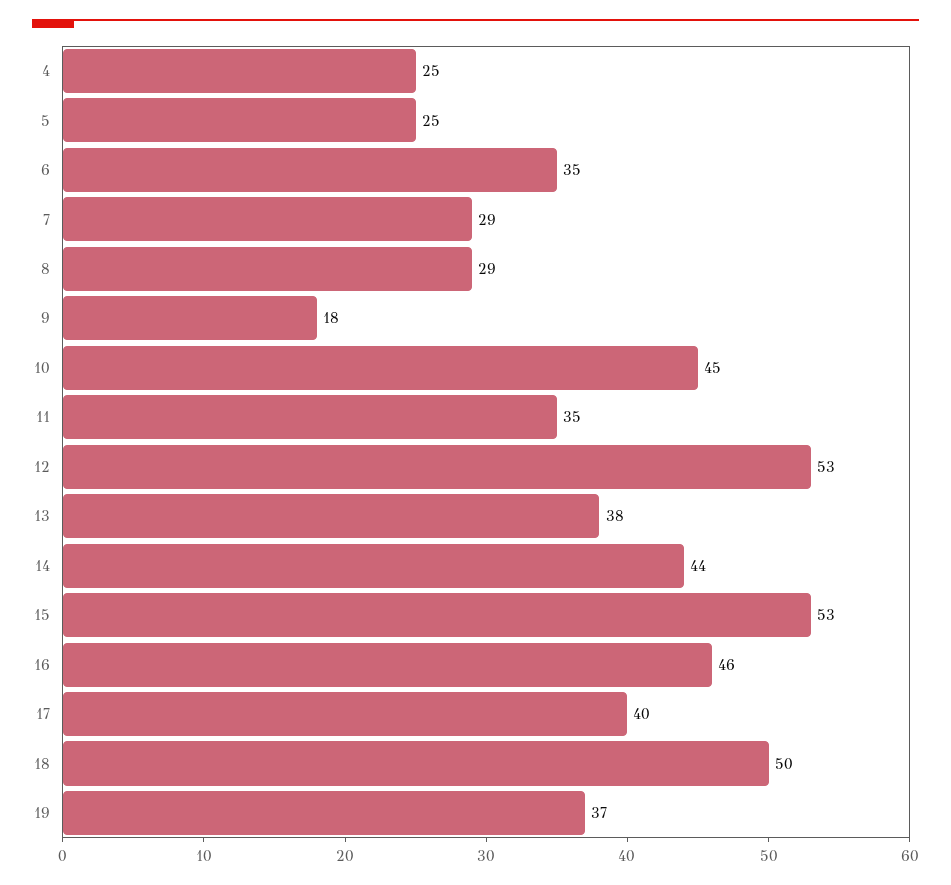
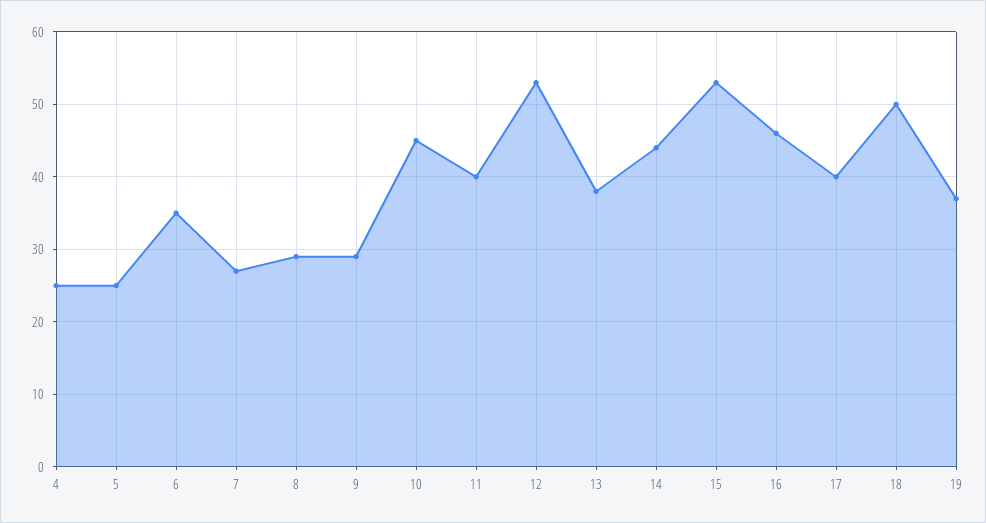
  {
    "4": 25,
    "5": 25,
    "6": 35,
-   "7": 29,
+   "7": 27,
    "8": 29,
-   "9": 18,
+   "9": 29,
    "10": 45,
-   "11": 35,
+   "11": 40,
    "12": 53,
    "13": 38,
    "14": 44,
    "15": 53,
    "16": 46,
    "17": 40,
    "18": 50,
    "19": 37
  }

